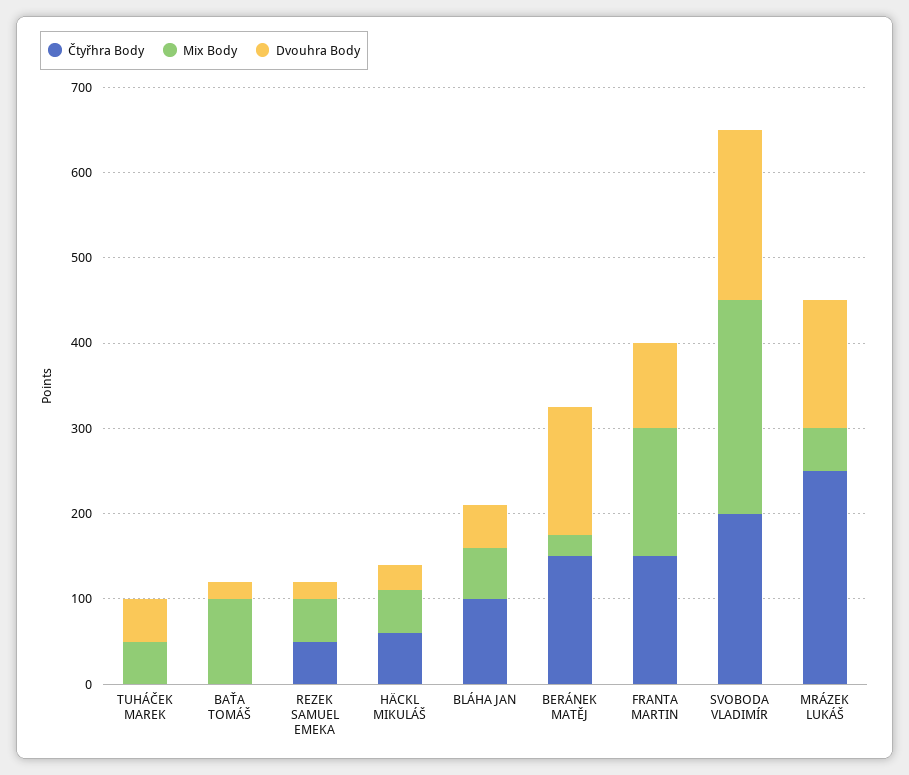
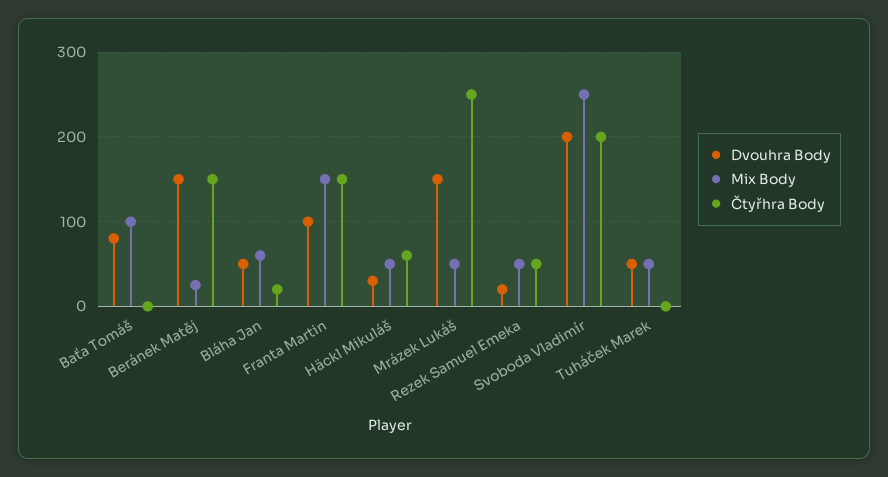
  {
    "Čtyřhra Body": {
      "TUHÁČEK MAREK": 0,
      "BAŤA TOMÁŠ": 0,
      "REZEK SAMUEL EMEKA": 50,
      "HÄCKL MIKULÁŠ": 60,
-     "BLÁHA JAN": 100,
+     "BLÁHA JAN": 20,
      "BERÁNEK MATĚJ": 150,
      "FRANTA MARTIN": 150,
      "SVOBODA VLADIMÍR": 200,
      "MRÁZEK LUKÁŠ": 250
    },
    "Mix Body": {
      "TUHÁČEK MAREK": 50,
      "BAŤA TOMÁŠ": 100,
      "REZEK SAMUEL EMEKA": 50,
      "HÄCKL MIKULÁŠ": 50,
      "BLÁHA JAN": 60,
      "BERÁNEK MATĚJ": 30,
      "FRANTA MARTIN": 150,
      "SVOBODA VLADIMÍR": 250,
      "MRÁZEK LUKÁŠ": 50
    },
    "Dvouhra Body": {
      "TUHÁČEK MAREK": 50,
-     "BAŤA TOMÁŠ": 20,
+     "BAŤA TOMÁŠ": 80,
      "REZEK SAMUEL EMEKA": 20,
      "HÄCKL MIKULÁŠ": 30,
      "BLÁHA JAN": 50,
      "BERÁNEK MATĚJ": 150,
      "FRANTA MARTIN": 100,
      "SVOBODA VLADIMÍR": 200,
      "MRÁZEK LUKÁŠ": 150
    }
  }

